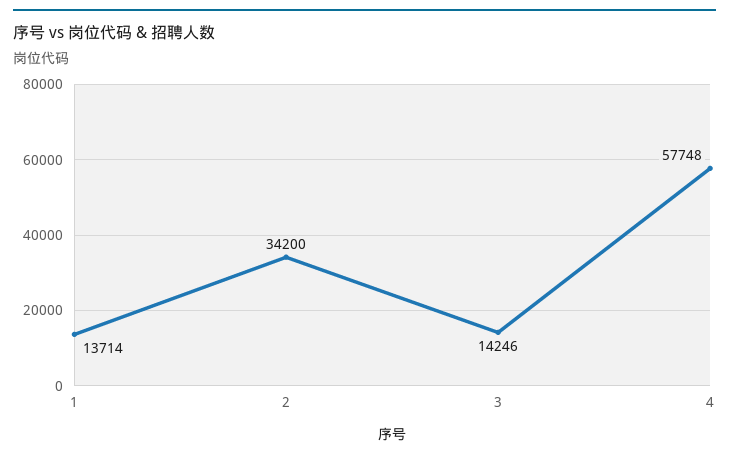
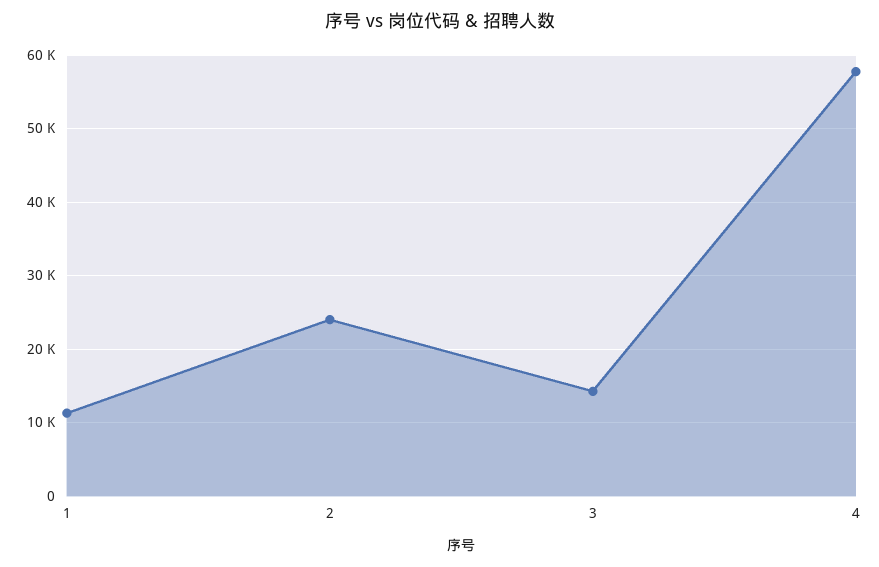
  {
-   "1": 13714,
+   "1": 11000,
-   "2": 34200,
+   "2": 24000,
    "3": 14246,
    "4": 57748
  }

